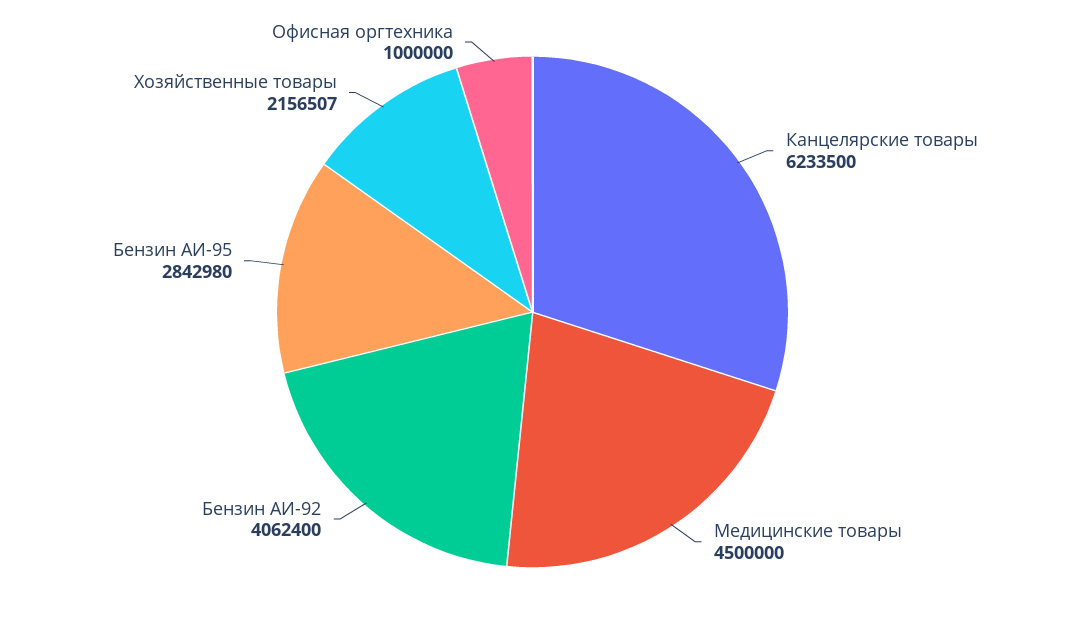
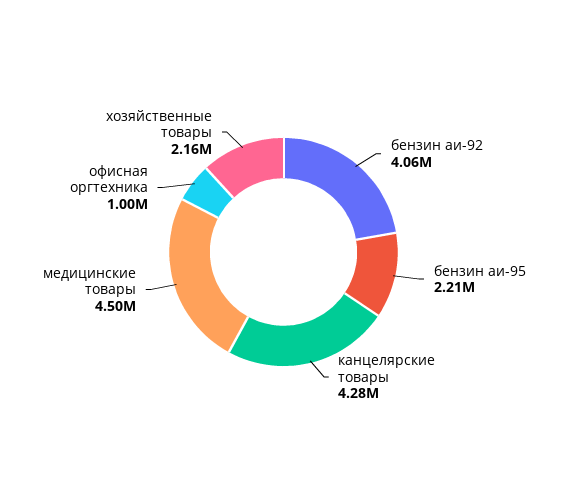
  {
-   "Канцелярские товары": 6233500,
+   "Канцелярские товары": 4280000,
    "Медицинские товары": 4500000,
    "Бензин АИ-92": 4062400,
-   "Бензин АИ-95": 2842980,
+   "Бензин АИ-95": 2210000,
    "Хозяйственные товары": 2156507,
    "Офисная оргтехника": 1000000
  }

